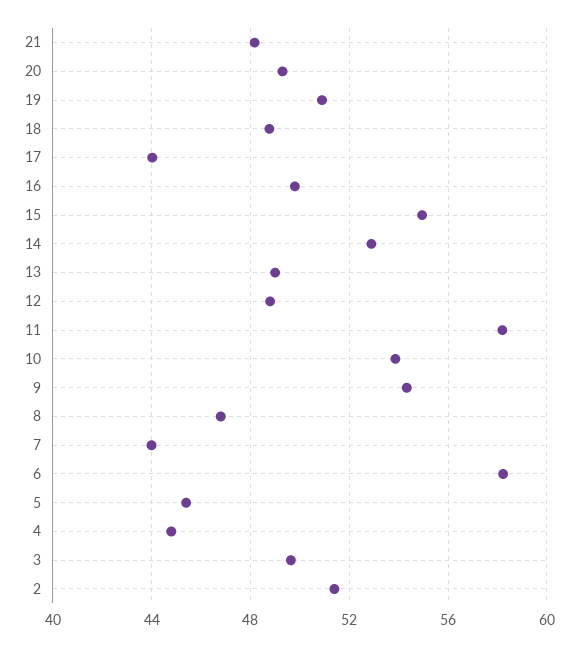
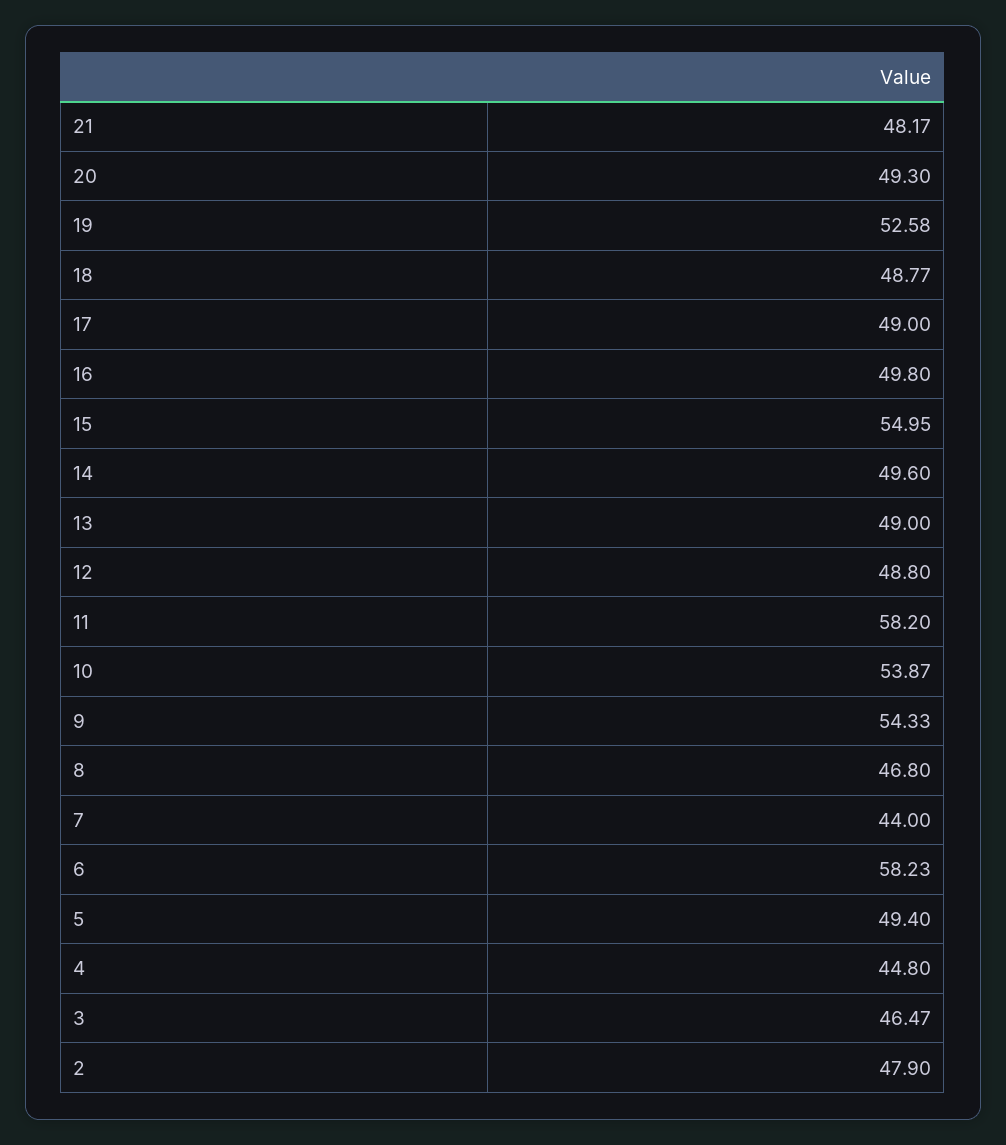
  {
    "21": 48.17,
    "20": 49.3,
-   "19": 51,
+   "19": 52.58,
    "18": 48.77,
-   "17": 44,
+   "17": 49,
    "16": 49.8,
    "15": 54.95,
-   "14": 53,
+   "14": 49.6,
    "13": 49,
    "12": 48.8,
    "11": 58.2,
    "10": 53.87,
    "9": 54.33,
    "8": 46.8,
    "7": 44,
    "6": 58.23,
-   "5": 45.5,
+   "5": 49.4,
    "4": 44.8,
-   "3": 49.5,
+   "3": 46.47,
-   "2": 51.5
+   "2": 47.9
  }

